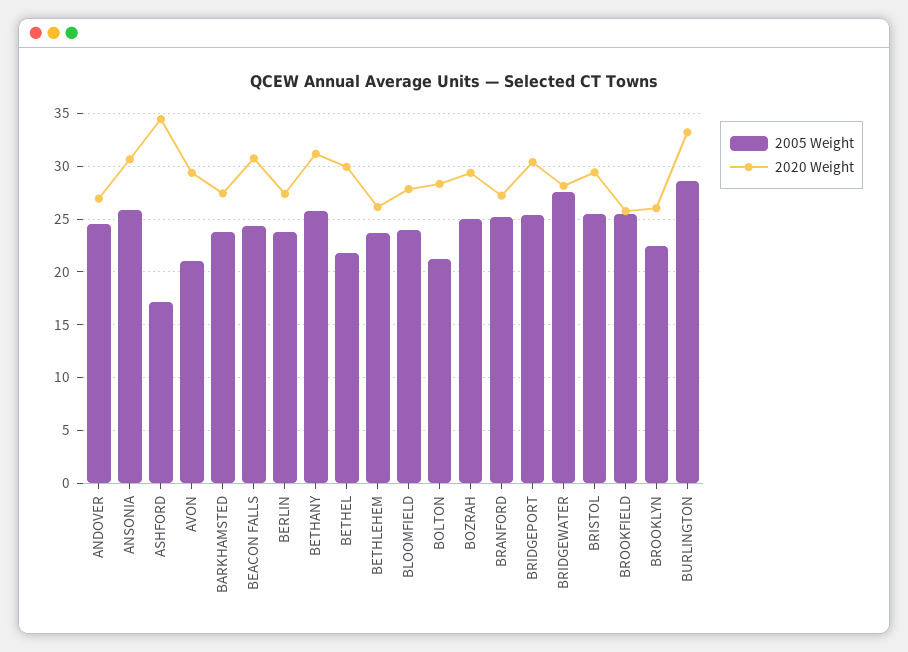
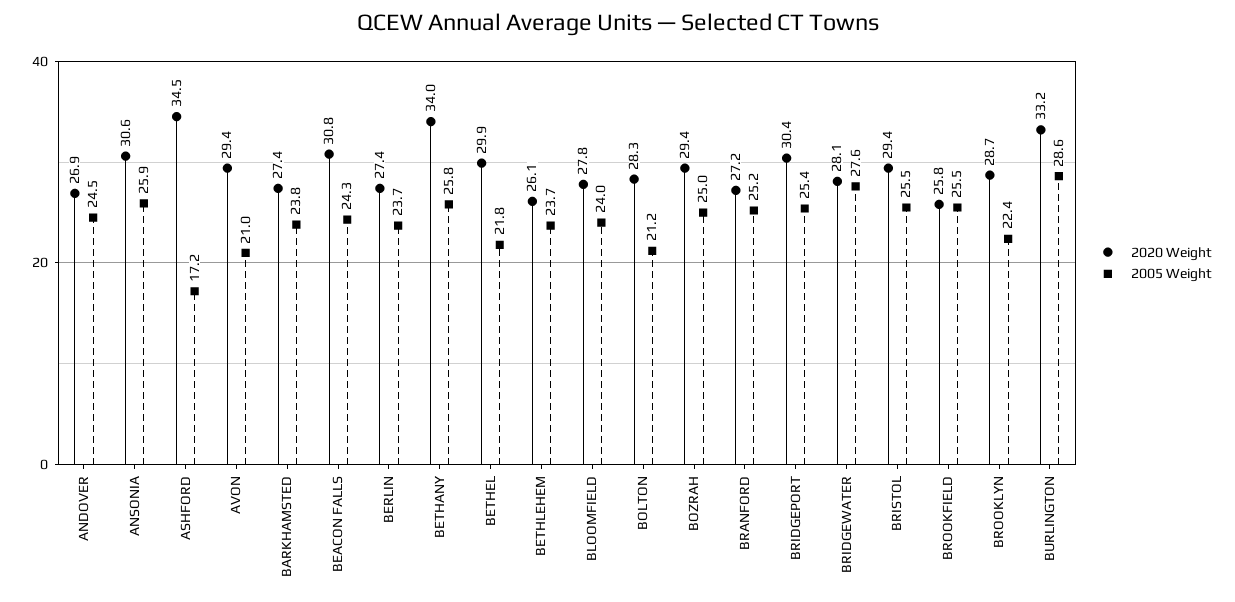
  {
    "2005 Weight": {
      "ANDOVER": 24.5,
      "ANSONIA": 25.9,
      "ASHFORD": 17.2,
      "AVON": 21,
      "BARKHAMSTED": 23.8,
      "BEACON FALLS": 24.3,
      "BERLIN": 23.7,
      "BETHANY": 25.8,
      "BETHEL": 21.8,
      "BETHLEHEM": 23.7,
      "BLOOMFIELD": 24,
      "BOLTON": 21.2,
      "BOZRAH": 25,
      "BRANFORD": 25.2,
      "BRIDGEPORT": 25.4,
      "BRIDGEWATER": 27.6,
      "BRISTOL": 25.5,
      "BROOKFIELD": 25.5,
      "BROOKLYN": 22.4,
      "BURLINGTON": 28.6
    },
    "2020 Weight": {
      "ANDOVER": 26.9,
      "ANSONIA": 30.6,
      "ASHFORD": 34.5,
      "AVON": 29.4,
      "BARKHAMSTED": 27.4,
      "BEACON FALLS": 30.8,
      "BERLIN": 27.4,
-     "BETHANY": 31,
+     "BETHANY": 34,
      "BETHEL": 29.9,
      "BETHLEHEM": 26.1,
      "BLOOMFIELD": 27.8,
      "BOLTON": 28.3,
      "BOZRAH": 29.4,
      "BRANFORD": 27.2,
      "BRIDGEPORT": 30.4,
      "BRIDGEWATER": 28.1,
      "BRISTOL": 29.4,
      "BROOKFIELD": 25.8,
-     "BROOKLYN": 26,
+     "BROOKLYN": 28.7,
      "BURLINGTON": 33.2
    }
  }

